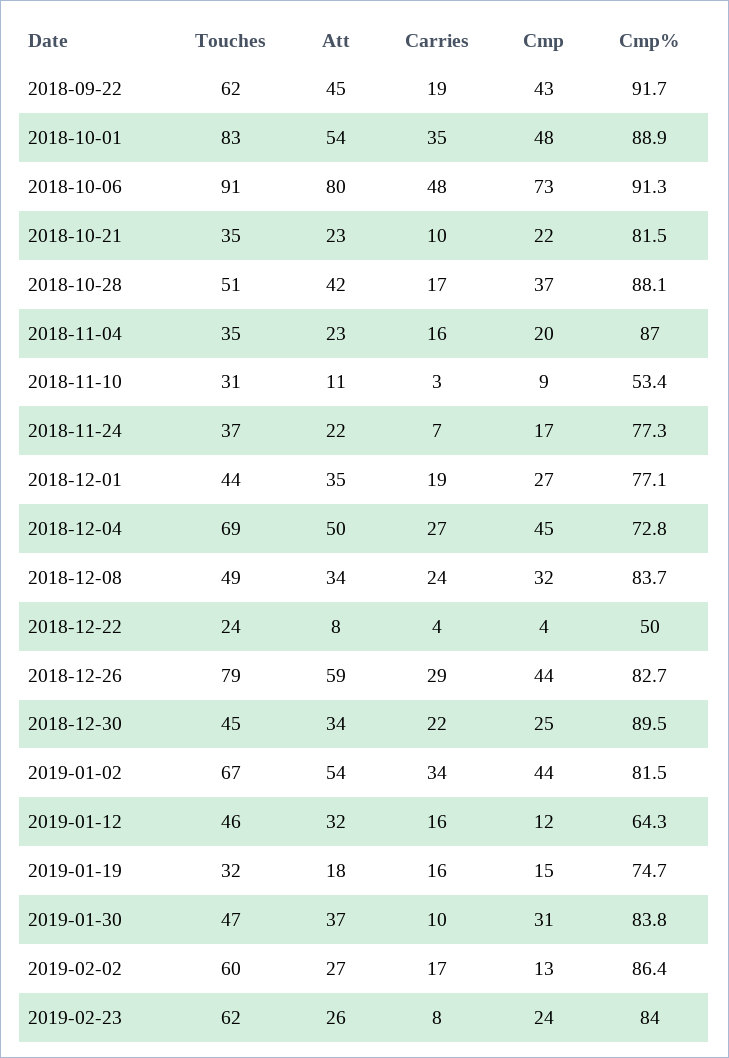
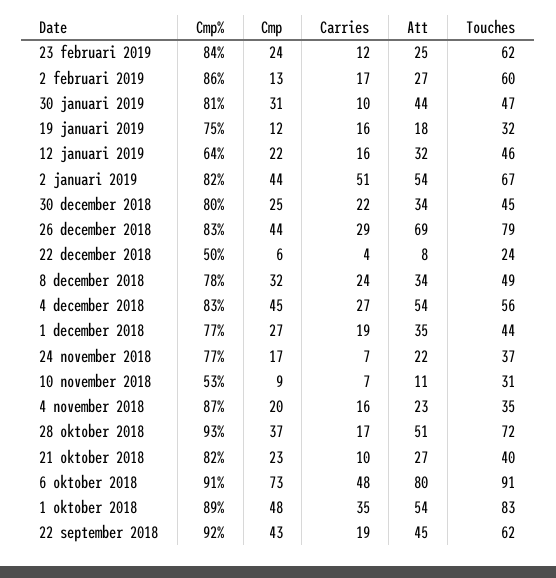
  {
    "Touches": {
      "2018-09-22": 62,
      "2018-10-01": 83,
      "2018-10-06": 91,
-     "2018-10-21": 35,
+     "2018-10-21": 40,
-     "2018-10-28": 51,
+     "2018-10-28": 72,
      "2018-11-04": 35,
      "2018-11-10": 31,
      "2018-11-24": 37,
      "2018-12-01": 44,
-     "2018-12-04": 69,
+     "2018-12-04": 56,
      "2018-12-08": 49,
      "2018-12-22": 24,
      "2018-12-26": 79,
      "2018-12-30": 45,
      "2019-01-02": 67,
      "2019-01-12": 46,
      "2019-01-19": 32,
      "2019-01-30": 47,
      "2019-02-02": 60,
      "2019-02-23": 62
    },
    "Att": {
      "2018-09-22": 45,
      "2018-10-01": 54,
      "2018-10-06": 80,
-     "2018-10-21": 23,
+     "2018-10-21": 27,
-     "2018-10-28": 42,
+     "2018-10-28": 51,
      "2018-11-04": 23,
      "2018-11-10": 11,
      "2018-11-24": 22,
      "2018-12-01": 35,
-     "2018-12-04": 50,
+     "2018-12-04": 54,
      "2018-12-08": 34,
      "2018-12-22": 8,
-     "2018-12-26": 59,
+     "2018-12-26": 69,
      "2018-12-30": 34,
      "2019-01-02": 54,
      "2019-01-12": 32,
      "2019-01-19": 18,
-     "2019-01-30": 37,
+     "2019-01-30": 44,
      "2019-02-02": 27,
-     "2019-02-23": 26
+     "2019-02-23": 25
    },
    "Carries": {
      "2018-09-22": 19,
      "2018-10-01": 35,
      "2018-10-06": 48,
      "2018-10-21": 10,
      "2018-10-28": 17,
      "2018-11-04": 16,
-     "2018-11-10": 3,
+     "2018-11-10": 7,
      "2018-11-24": 7,
      "2018-12-01": 19,
      "2018-12-04": 27,
      "2018-12-08": 24,
      "2018-12-22": 4,
      "2018-12-26": 29,
      "2018-12-30": 22,
-     "2019-01-02": 34,
+     "2019-01-02": 51,
      "2019-01-12": 16,
      "2019-01-19": 16,
      "2019-01-30": 10,
      "2019-02-02": 17,
-     "2019-02-23": 8
+     "2019-02-23": 12
    },
    "Cmp": {
      "2018-09-22": 43,
      "2018-10-01": 48,
      "2018-10-06": 73,
-     "2018-10-21": 22,
+     "2018-10-21": 23,
      "2018-10-28": 37,
      "2018-11-04": 20,
      "2018-11-10": 9,
      "2018-11-24": 17,
      "2018-12-01": 27,
      "2018-12-04": 45,
      "2018-12-08": 32,
-     "2018-12-22": 4,
+     "2018-12-22": 6,
      "2018-12-26": 44,
      "2018-12-30": 25,
      "2019-01-02": 44,
-     "2019-01-12": 12,
+     "2019-01-12": 22,
-     "2019-01-19": 15,
+     "2019-01-19": 12,
      "2019-01-30": 31,
      "2019-02-02": 13,
      "2019-02-23": 24
    },
    "Cmp%": {
      "2018-09-22": 91.7,
      "2018-10-01": 88.9,
      "2018-10-06": 91.3,
      "2018-10-21": 81.5,
-     "2018-10-28": 88.1,
+     "2018-10-28": 93,
      "2018-11-04": 87,
      "2018-11-10": 53.4,
      "2018-11-24": 77.3,
      "2018-12-01": 77.1,
-     "2018-12-04": 72.8,
+     "2018-12-04": 83,
-     "2018-12-08": 83.7,
+     "2018-12-08": 78,
      "2018-12-22": 50,
      "2018-12-26": 82.7,
-     "2018-12-30": 89.5,
+     "2018-12-30": 80,
      "2019-01-02": 81.5,
      "2019-01-12": 64.3,
      "2019-01-19": 74.7,
-     "2019-01-30": 83.8,
+     "2019-01-30": 81,
      "2019-02-02": 86.4,
      "2019-02-23": 84
    }
  }

